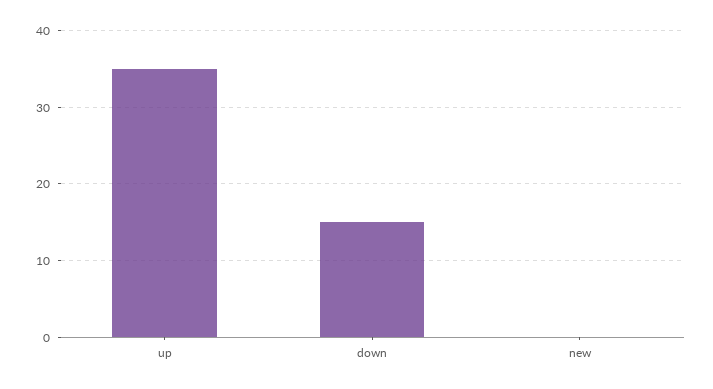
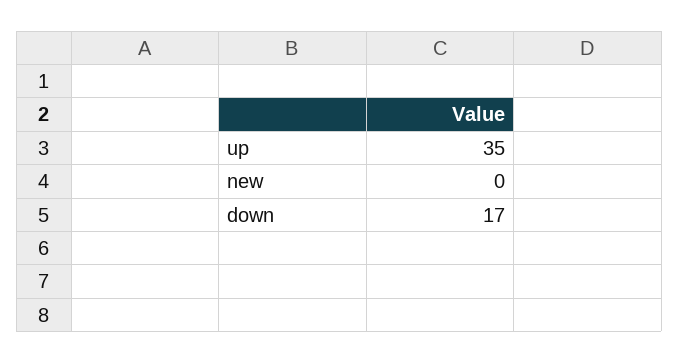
  {
    "up": 35,
-   "down": 15,
+   "down": 17,
    "new": 0
  }

